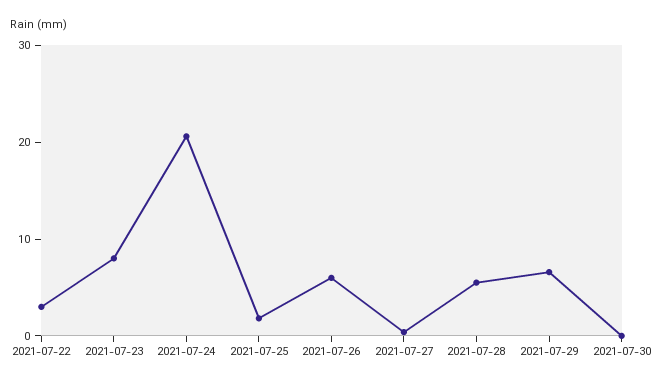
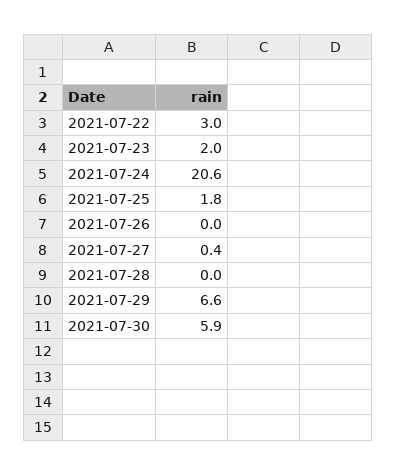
  {
    "2021-07-22": 3,
-   "2021-07-23": 8,
+   "2021-07-23": 2,
    "2021-07-24": 20.6,
    "2021-07-25": 1.8,
-   "2021-07-26": 6,
+   "2021-07-26": 0,
    "2021-07-27": 0.4,
-   "2021-07-28": 6,
+   "2021-07-28": 0,
    "2021-07-29": 6.6,
-   "2021-07-30": 0
+   "2021-07-30": 5.9
  }

